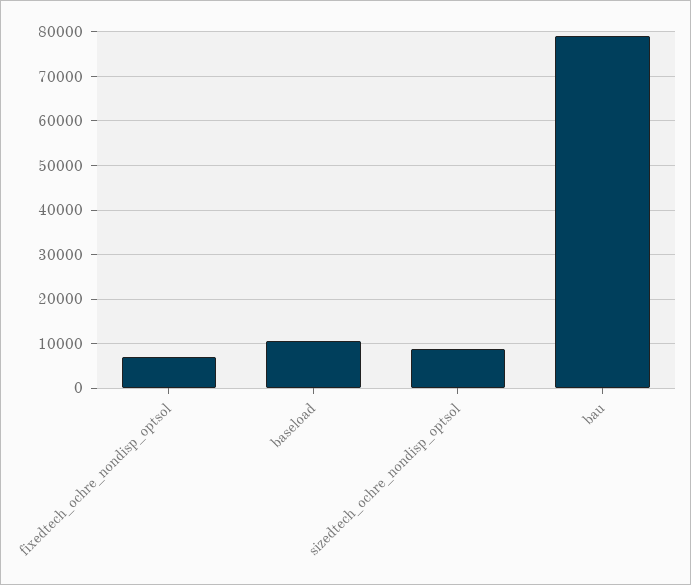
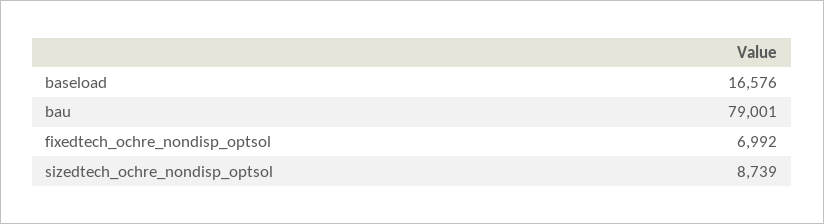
  {
    "fixedtech_ochre_nondisp_optsol": 6992,
-   "baseload": 10000,
+   "baseload": 16576,
    "sizedtech_ochre_nondisp_optsol": 8739,
    "bau": 79001
  }

